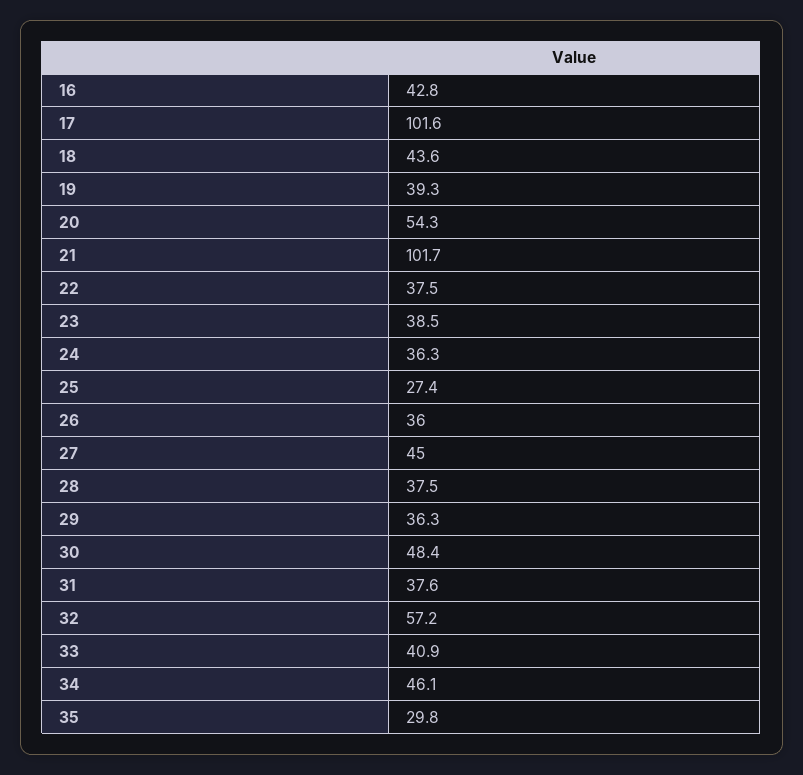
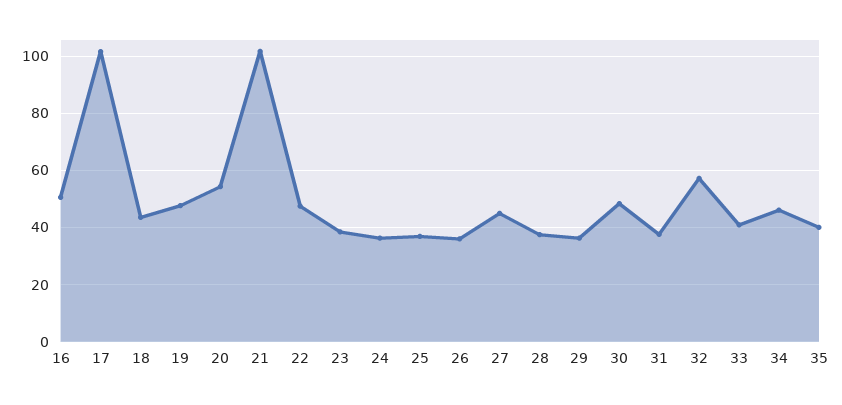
  {
-   "16": 42.8,
+   "16": 50,
    "17": 101.6,
    "18": 43.6,
-   "19": 39.3,
+   "19": 47.5,
    "20": 54.3,
    "21": 101.7,
-   "22": 37.5,
+   "22": 47.5,
    "23": 38.5,
    "24": 36.3,
-   "25": 27.4,
+   "25": 37.5,
    "26": 36,
    "27": 45,
    "28": 37.5,
    "29": 36.3,
    "30": 48.4,
    "31": 37.6,
    "32": 57.2,
    "33": 40.9,
    "34": 46.1,
-   "35": 29.8
+   "35": 40
  }

